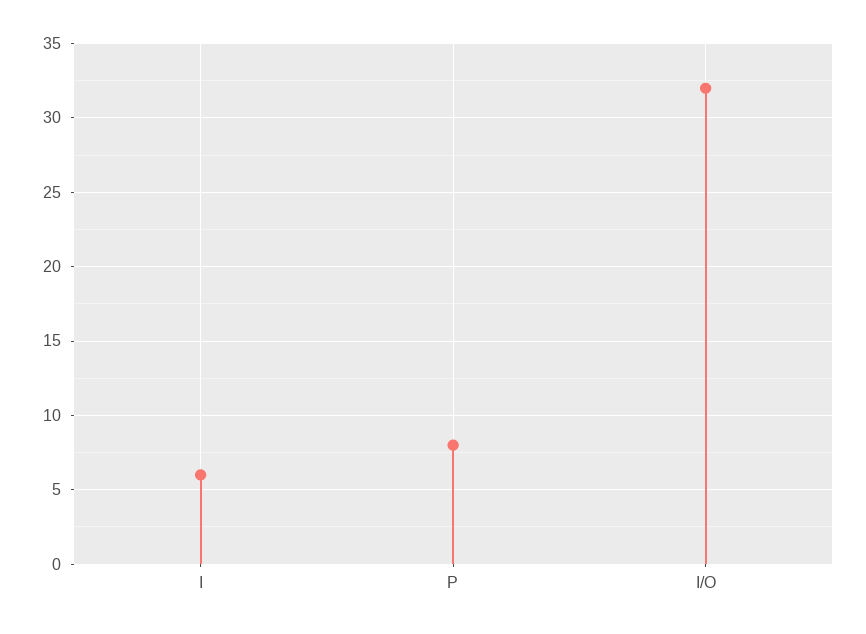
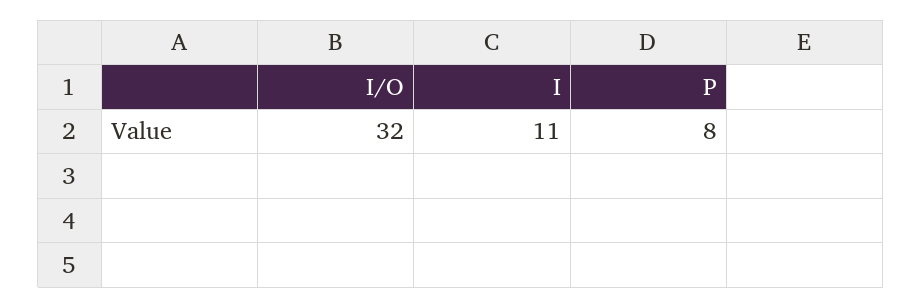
  {
-   "I": 6,
+   "I": 11,
    "P": 8,
    "I/O": 32
  }

